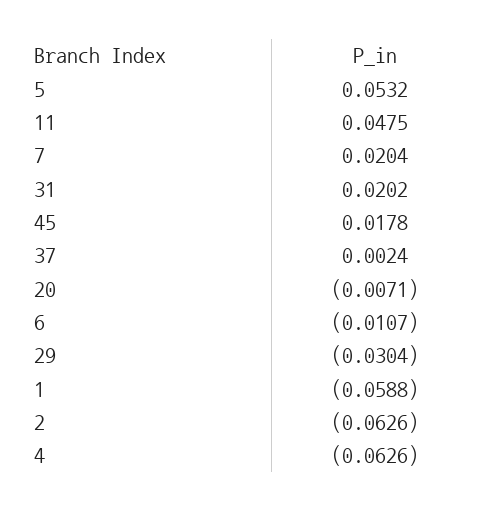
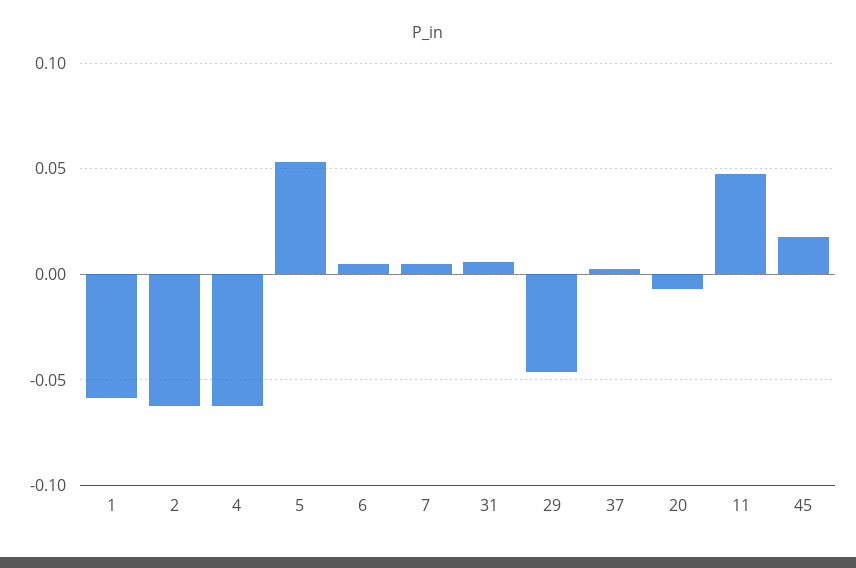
  {
    "5": 0.0532,
    "11": 0.0475,
-   "7": 0.0204,
+   "7": 0.005,
-   "31": 0.0202,
+   "31": 0.005,
    "45": 0.0178,
    "37": 0.0024,
    "20": -0.0071,
-   "6": -0.0107,
+   "6": 0.005,
-   "29": -0.0304,
+   "29": -0.045,
    "1": -0.0588,
    "2": -0.0626,
    "4": -0.0626
  }

